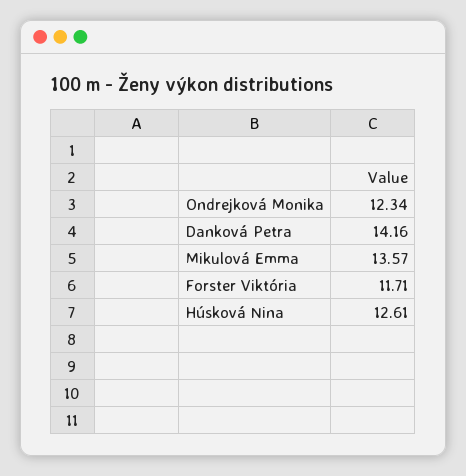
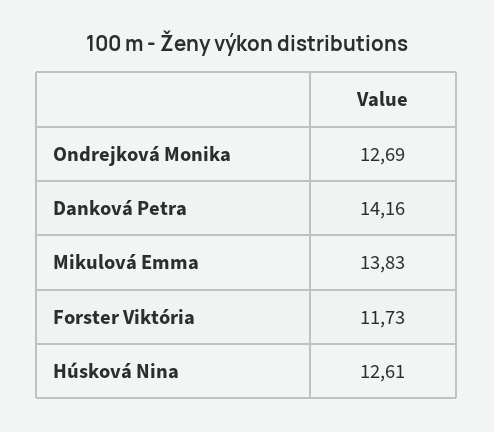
  {
-   "Ondrejková Monika": 12.34,
+   "Ondrejková Monika": 12.69,
    "Danková Petra": 14.16,
-   "Mikulová Emma": 13.57,
+   "Mikulová Emma": 13.83,
-   "Forster Viktória": 11.71,
+   "Forster Viktória": 11.73,
    "Húsková Nina": 12.61
  }

